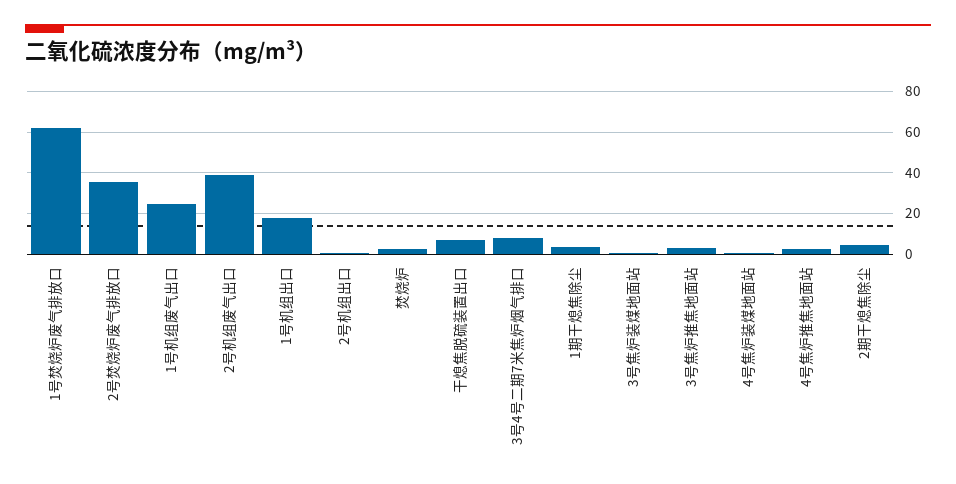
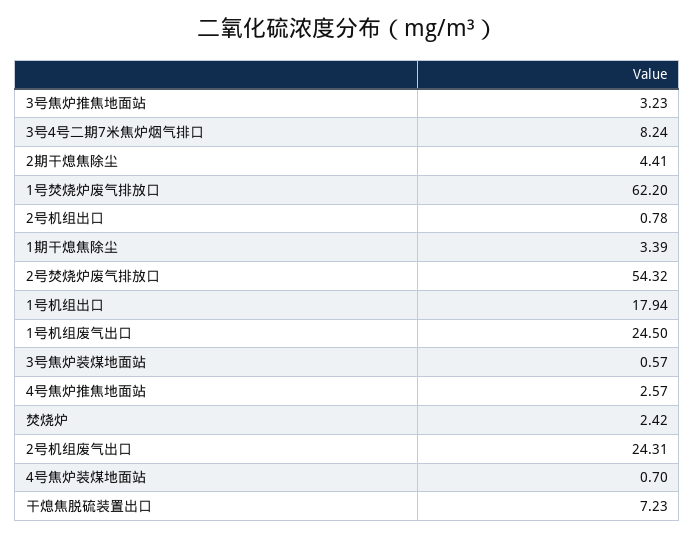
  {
    "1号焚烧炉废气排放口": 62.2,
-   "2号焚烧炉废气排放口": 35,
+   "2号焚烧炉废气排放口": 54.32,
    "1号机组废气出口": 24.5,
-   "2号机组废气出口": 40,
+   "2号机组废气出口": 24.31,
    "1号机组出口": 17.94,
    "2号机组出口": 0.78,
    "焚烧炉": 2.42,
    "干熄焦脱硫装置出口": 7.23,
    "3号4号二期7米焦炉烟气排口": 8.24,
    "1期干熄焦除尘": 3.39,
    "3号焦炉装煤地面站": 0.57,
    "3号焦炉推焦地面站": 3.23,
    "4号焦炉装煤地面站": 0.7,
    "4号焦炉推焦地面站": 2.57,
    "2期干熄焦除尘": 4.41
  }

